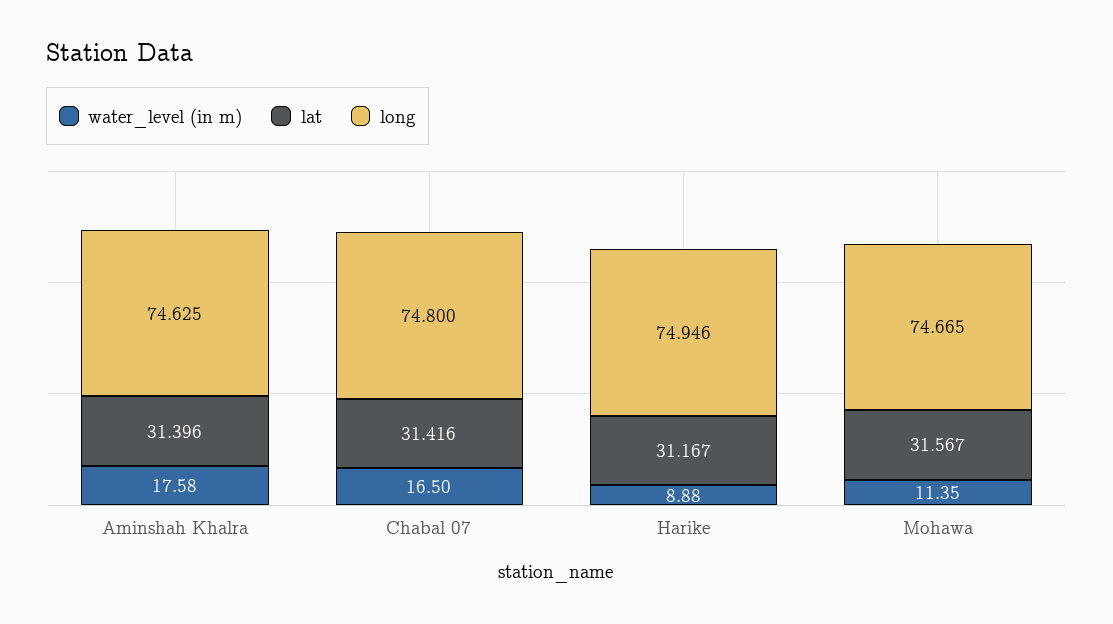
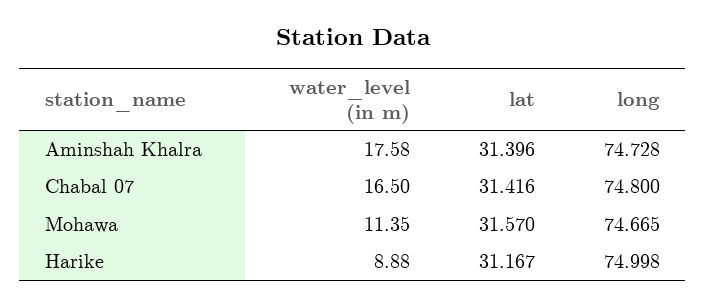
  {
    "water_level (in m)": {
      "Aminshah Khalra": 17.58,
      "Chabal 07": 16.5,
      "Harike": 8.88,
      "Mohawa": 11.35
    },
    "lat": {
      "Aminshah Khalra": 31.396,
      "Chabal 07": 31.416,
      "Harike": 31.167,
-     "Mohawa": 31.567
+     "Mohawa": 31.57
    },
    "long": {
-     "Aminshah Khalra": 74.625,
+     "Aminshah Khalra": 74.728,
      "Chabal 07": 74.8,
-     "Harike": 74.946,
+     "Harike": 74.998,
      "Mohawa": 74.665
    }
  }

